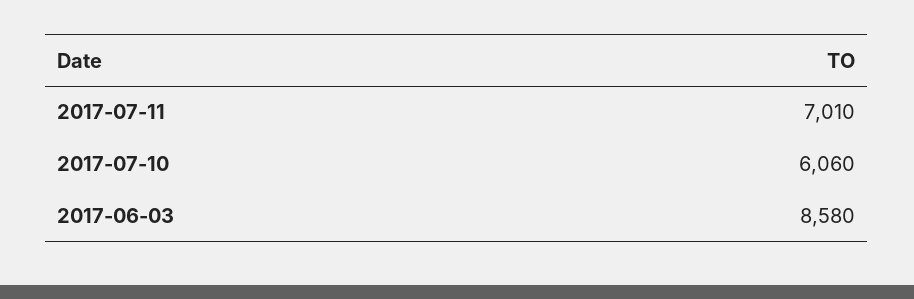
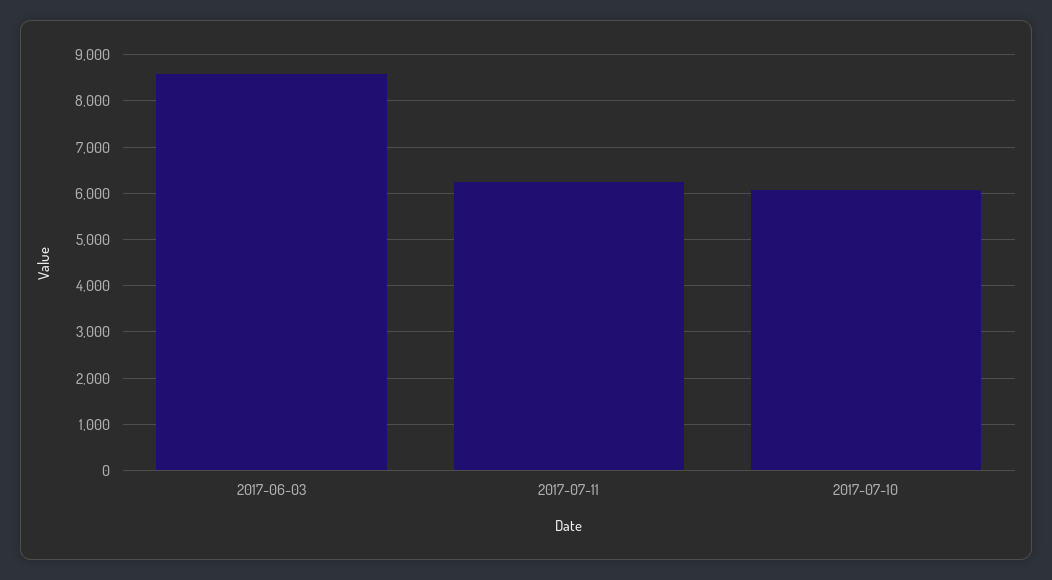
  {
-   "2017-07-11": 7010,
+   "2017-07-11": 6200,
    "2017-07-10": 6060,
    "2017-06-03": 8580
  }

